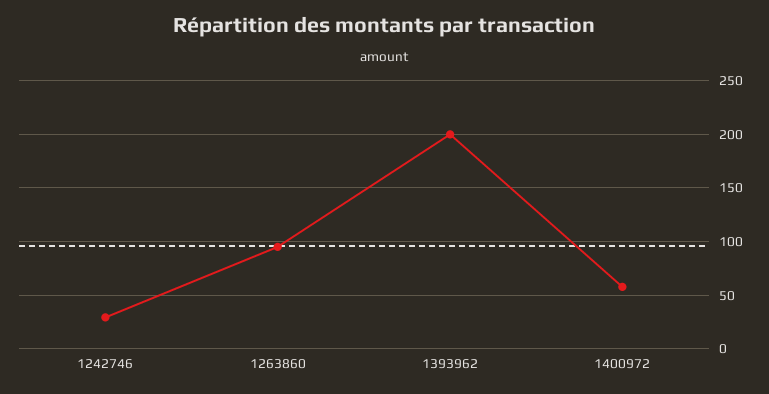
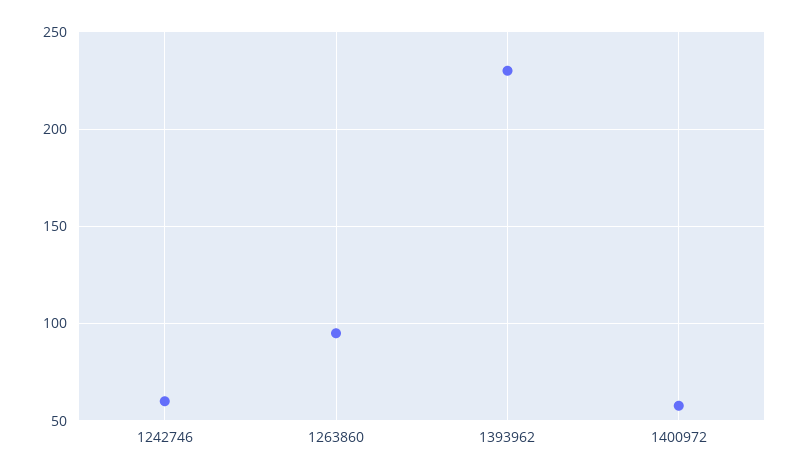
  {
-   "1242746": 30,
+   "1242746": 60,
    "1263860": 95,
-   "1393962": 200,
+   "1393962": 230,
    "1400972": 60
  }

